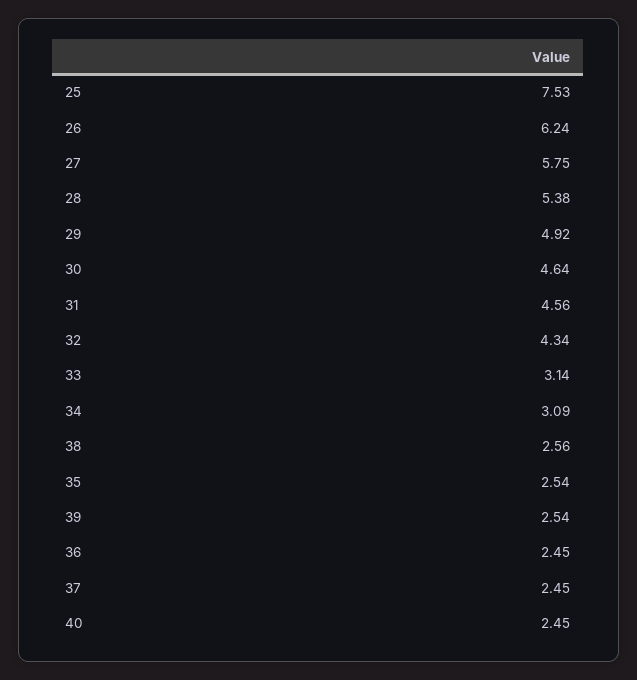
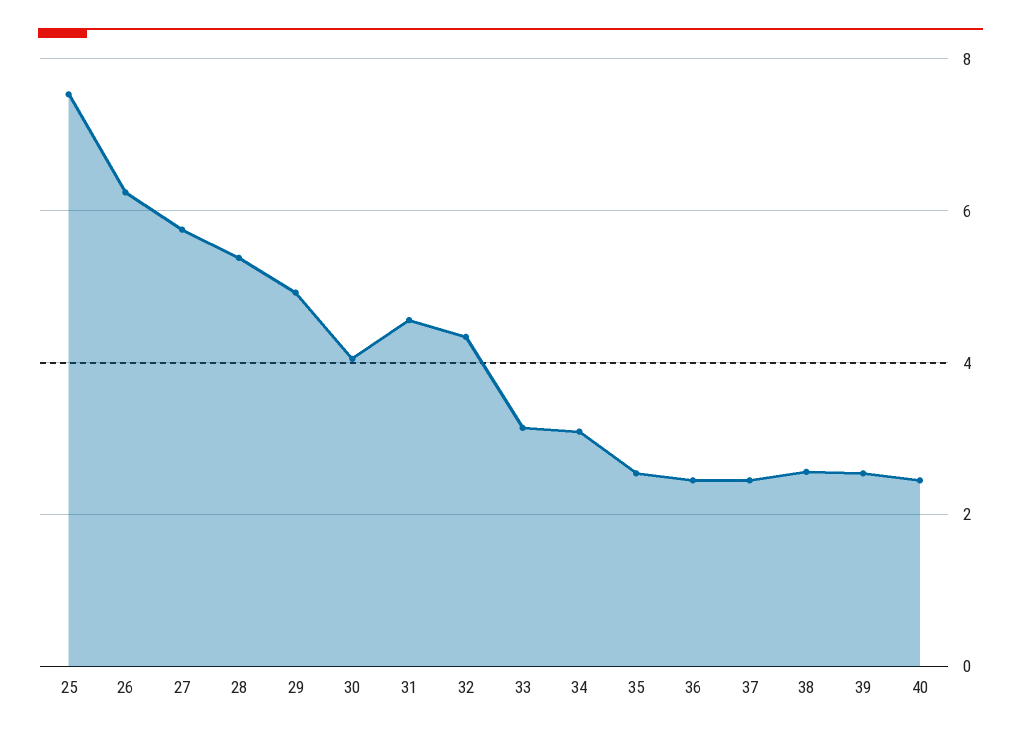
  {
    "25": 7.53,
    "26": 6.24,
    "27": 5.75,
    "28": 5.38,
    "29": 4.92,
-   "30": 4.64,
+   "30": 4,
    "31": 4.56,
    "32": 4.34,
    "33": 3.14,
    "34": 3.09,
    "38": 2.56,
    "35": 2.54,
    "39": 2.54,
    "36": 2.45,
    "37": 2.45,
    "40": 2.45
  }

